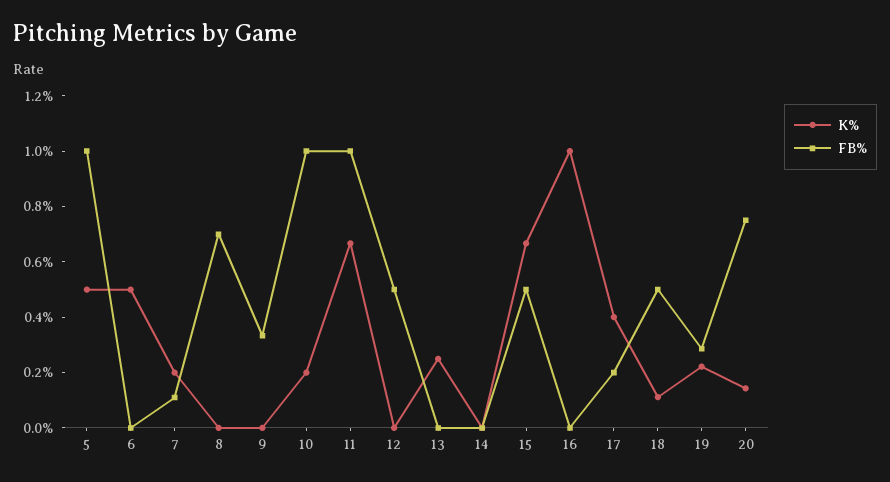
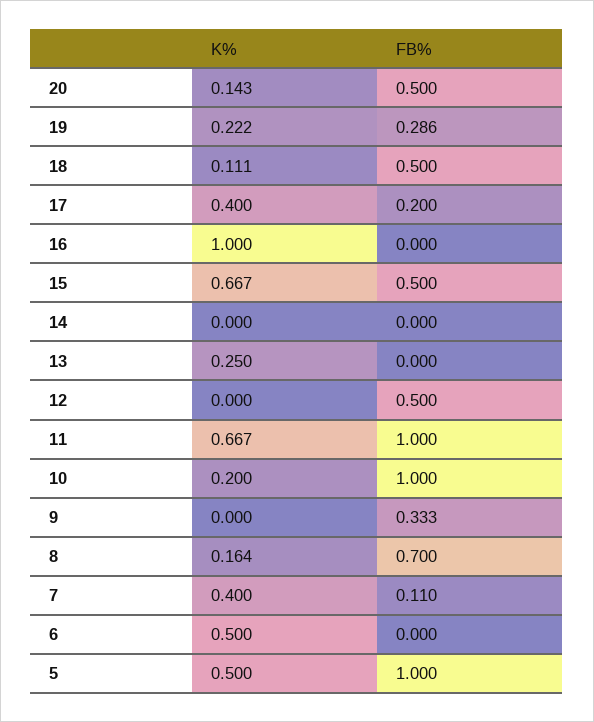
  {
    "K%": {
      "5": 0.5,
      "6": 0.5,
-     "7": 0.2,
+     "7": 0.4,
-     "8": 0,
+     "8": 0.164,
      "9": 0,
      "10": 0.2,
      "11": 0.667,
      "12": 0,
      "13": 0.25,
      "14": 0,
      "15": 0.667,
      "16": 1,
      "17": 0.4,
      "18": 0.111,
      "19": 0.222,
      "20": 0.143
    },
    "FB%": {
      "5": 1,
      "6": 0,
      "7": 0.11,
      "8": 0.7,
      "9": 0.333,
      "10": 1,
      "11": 1,
      "12": 0.5,
      "13": 0,
      "14": 0,
      "15": 0.5,
      "16": 0,
      "17": 0.2,
      "18": 0.5,
      "19": 0.286,
-     "20": 0.75
+     "20": 0.5
    }
  }

